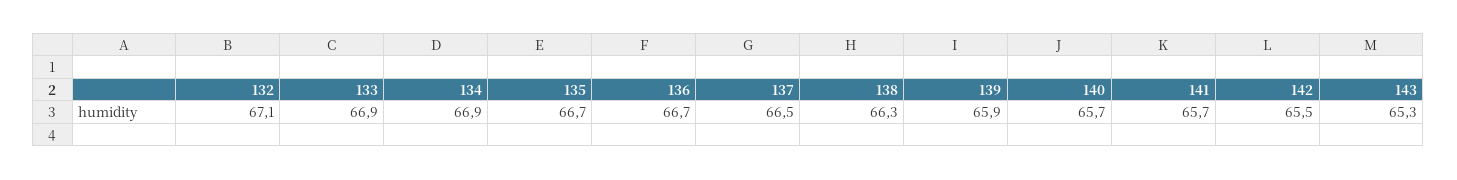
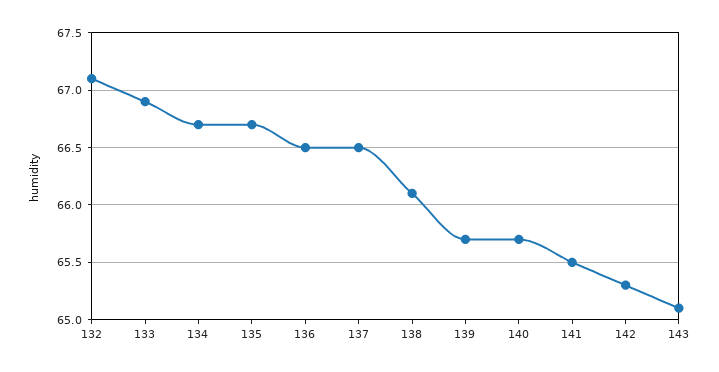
  {
    "132": 67.1,
    "133": 66.9,
-   "134": 66.9,
+   "134": 66.7,
    "135": 66.7,
-   "136": 66.7,
+   "136": 66.5,
    "137": 66.5,
-   "138": 66.3,
+   "138": 66.1,
-   "139": 65.9,
+   "139": 65.7,
    "140": 65.7,
-   "141": 65.7,
+   "141": 65.5,
-   "142": 65.5,
+   "142": 65.3,
-   "143": 65.3
+   "143": 65.1
  }

